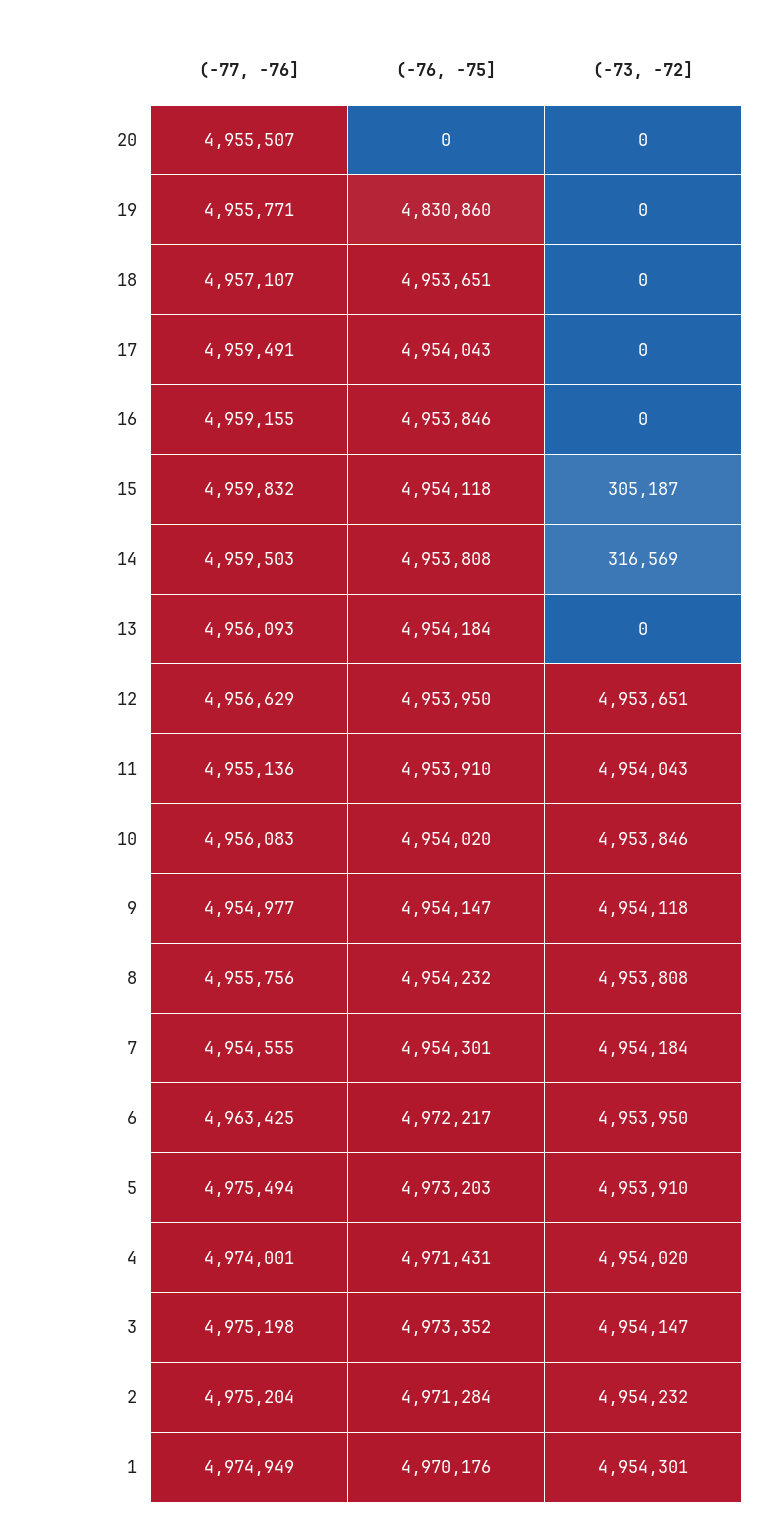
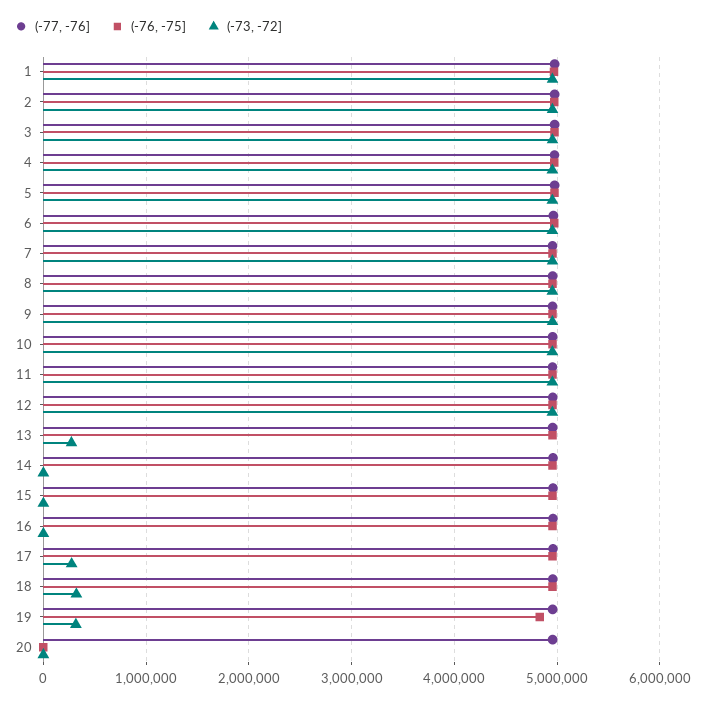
  {
    "(-77, -76]": {
      "20": 4955507,
      "19": 4955771,
      "18": 4957107,
      "17": 4959491,
      "16": 4959155,
      "15": 4959832,
      "14": 4959503,
      "13": 4956093,
      "12": 4956629,
      "11": 4955136,
      "10": 4956083,
      "9": 4954977,
      "8": 4955756,
      "7": 4954555,
      "6": 4963425,
      "5": 4975494,
      "4": 4974001,
      "3": 4975198,
      "2": 4975204,
      "1": 4974949
    },
    "(-76, -75]": {
      "20": 0,
      "19": 4830860,
      "18": 4953651,
      "17": 4954043,
      "16": 4953846,
      "15": 4954118,
      "14": 4953808,
      "13": 4954184,
      "12": 4953950,
      "11": 4953910,
      "10": 4954020,
      "9": 4954147,
      "8": 4954232,
      "7": 4954301,
      "6": 4972217,
      "5": 4973203,
      "4": 4971431,
      "3": 4973352,
      "2": 4971284,
      "1": 4970176
    },
    "(-73, -72]": {
      "20": 0,
-     "19": 0,
+     "19": 300000,
-     "18": 0,
+     "18": 300000,
-     "17": 0,
+     "17": 300000,
      "16": 0,
-     "15": 305187,
+     "15": 0,
-     "14": 316569,
+     "14": 0,
-     "13": 0,
+     "13": 300000,
      "12": 4953651,
      "11": 4954043,
      "10": 4953846,
      "9": 4954118,
      "8": 4953808,
      "7": 4954184,
      "6": 4953950,
      "5": 4953910,
      "4": 4954020,
      "3": 4954147,
      "2": 4954232,
      "1": 4954301
    }
  }

